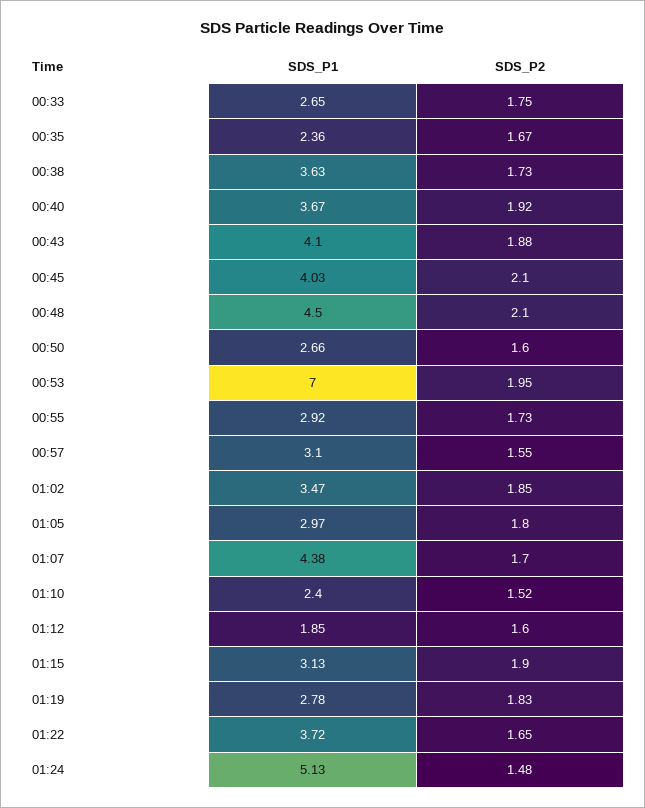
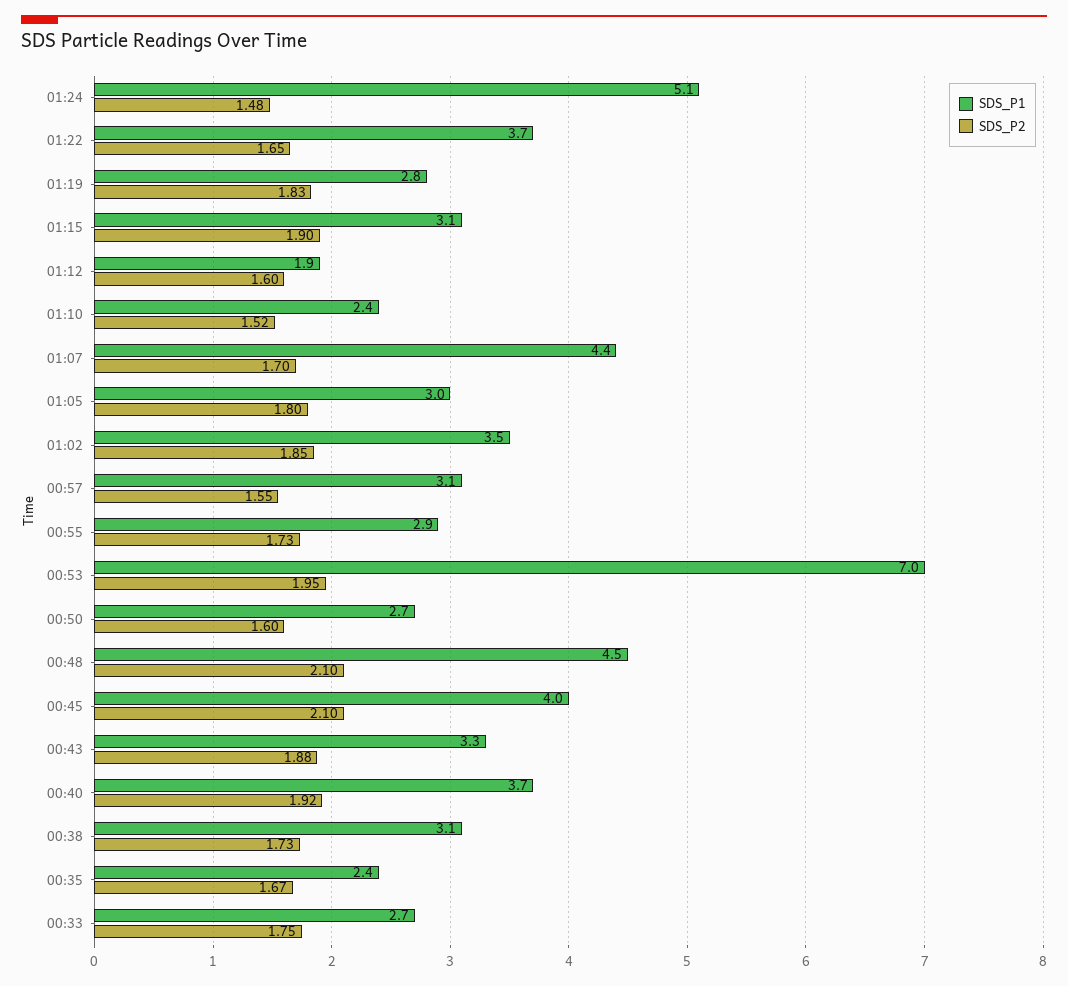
  {
    "SDS_P1": {
      "00:33": 2.65,
      "00:35": 2.36,
-     "00:38": 3.63,
+     "00:38": 3.1,
      "00:40": 3.67,
-     "00:43": 4.1,
+     "00:43": 3.3,
      "00:45": 4.03,
      "00:48": 4.5,
      "00:50": 2.66,
      "00:53": 7,
      "00:55": 2.92,
      "00:57": 3.1,
      "01:02": 3.47,
      "01:05": 2.97,
      "01:07": 4.38,
      "01:10": 2.4,
      "01:12": 1.85,
      "01:15": 3.13,
      "01:19": 2.78,
      "01:22": 3.72,
      "01:24": 5.13
    },
    "SDS_P2": {
      "00:33": 1.75,
      "00:35": 1.67,
      "00:38": 1.73,
      "00:40": 1.92,
      "00:43": 1.88,
      "00:45": 2.1,
      "00:48": 2.1,
      "00:50": 1.6,
      "00:53": 1.95,
      "00:55": 1.73,
      "00:57": 1.55,
      "01:02": 1.85,
      "01:05": 1.8,
      "01:07": 1.7,
      "01:10": 1.52,
      "01:12": 1.6,
      "01:15": 1.9,
      "01:19": 1.83,
      "01:22": 1.65,
      "01:24": 1.48
    }
  }

